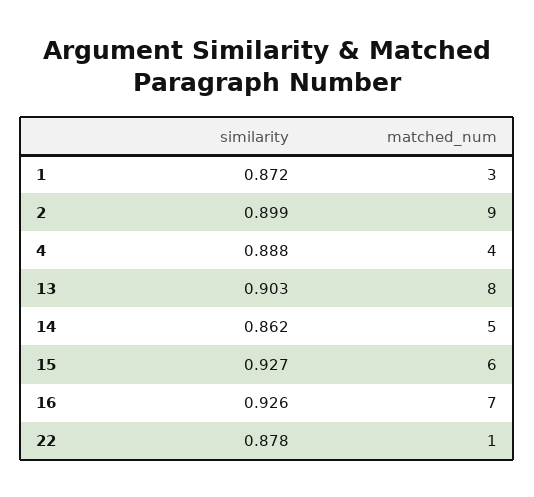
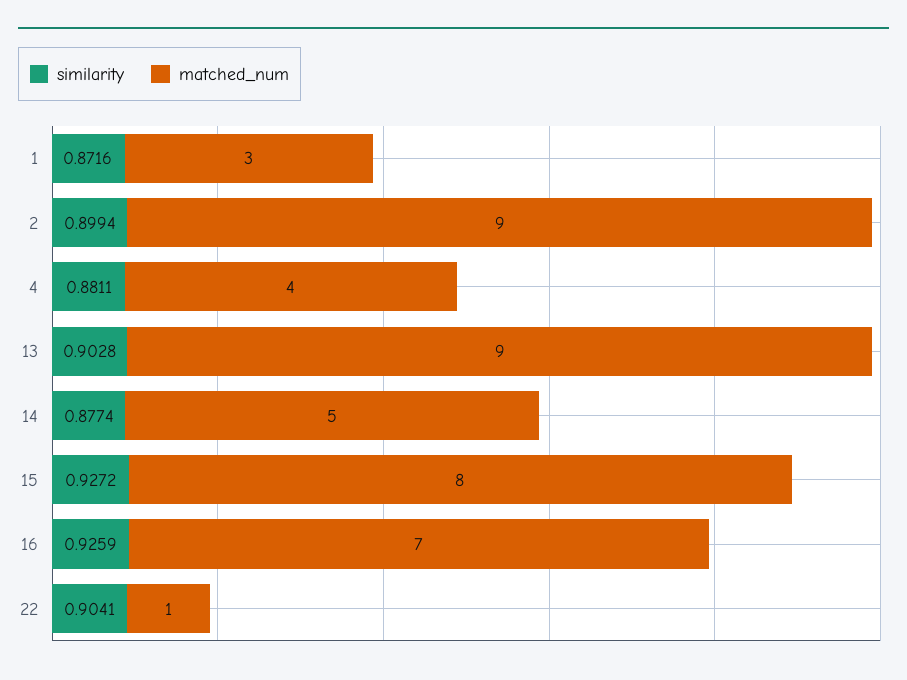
  {
    "similarity": {
      "1": 0.8716,
      "2": 0.8994,
-     "4": 0.888,
+     "4": 0.8811,
      "13": 0.9028,
-     "14": 0.862,
+     "14": 0.8774,
      "15": 0.9272,
      "16": 0.9259,
-     "22": 0.878
+     "22": 0.9041
    },
    "matched_num": {
      "1": 3,
      "2": 9,
      "4": 4,
-     "13": 8,
+     "13": 9,
      "14": 5,
-     "15": 6,
+     "15": 8,
      "16": 7,
      "22": 1
    }
  }

